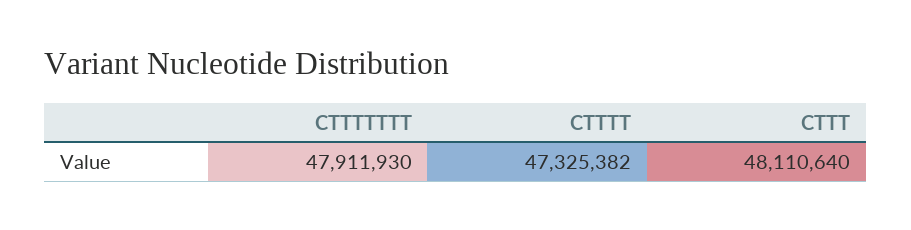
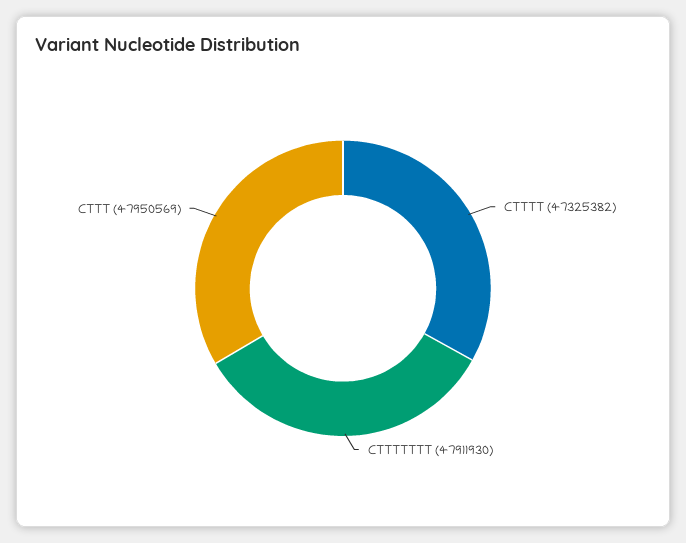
  {
    "CTTTTTTT": 47911930,
    "CTTTT": 47325382,
-   "CTTT": 48110640
+   "CTTT": 47950569
  }

